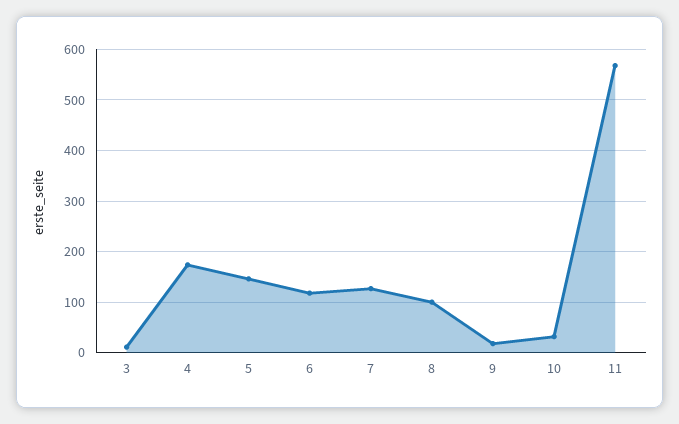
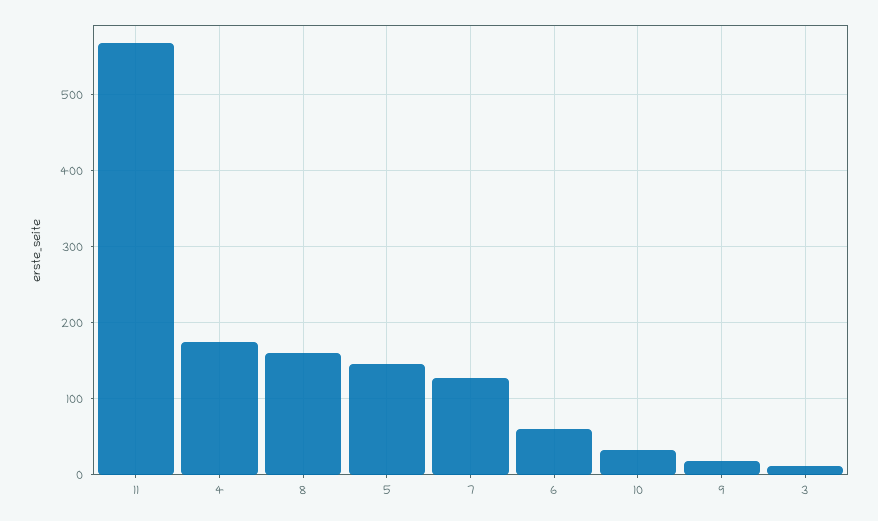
  {
    "3": 10,
    "4": 170,
    "5": 150,
-   "6": 120,
+   "6": 60,
    "7": 130,
-   "8": 100,
+   "8": 160,
    "9": 20,
    "10": 30,
    "11": 570
  }

